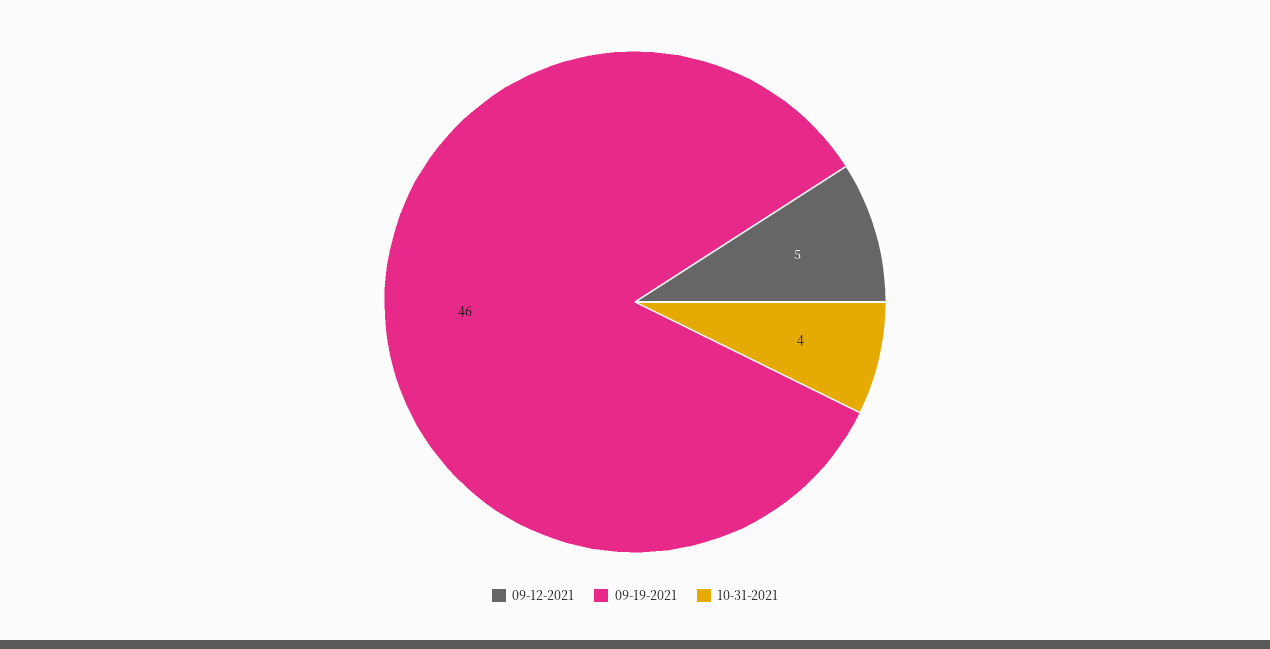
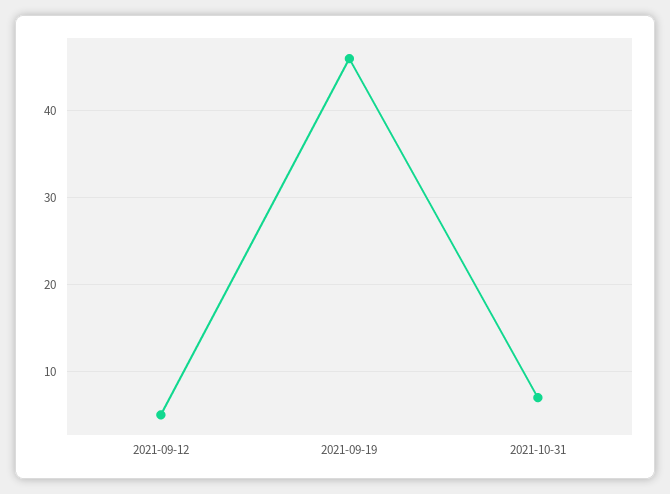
  {
    "09-12-2021": 5,
    "09-19-2021": 46,
-   "10-31-2021": 4
+   "10-31-2021": 7
  }

